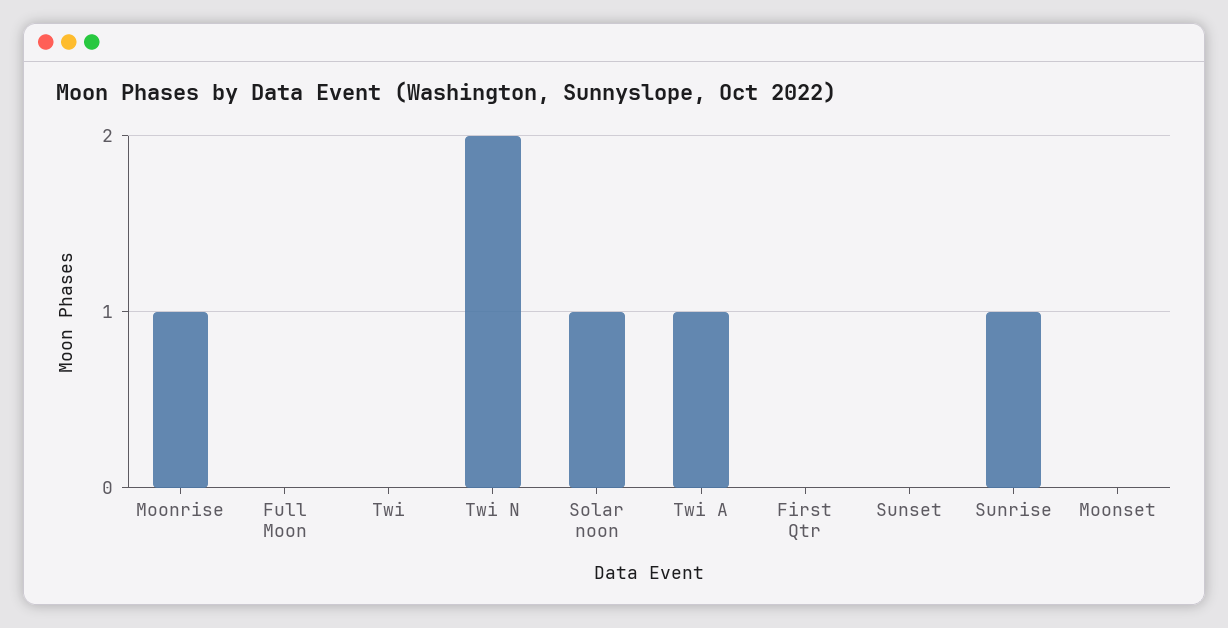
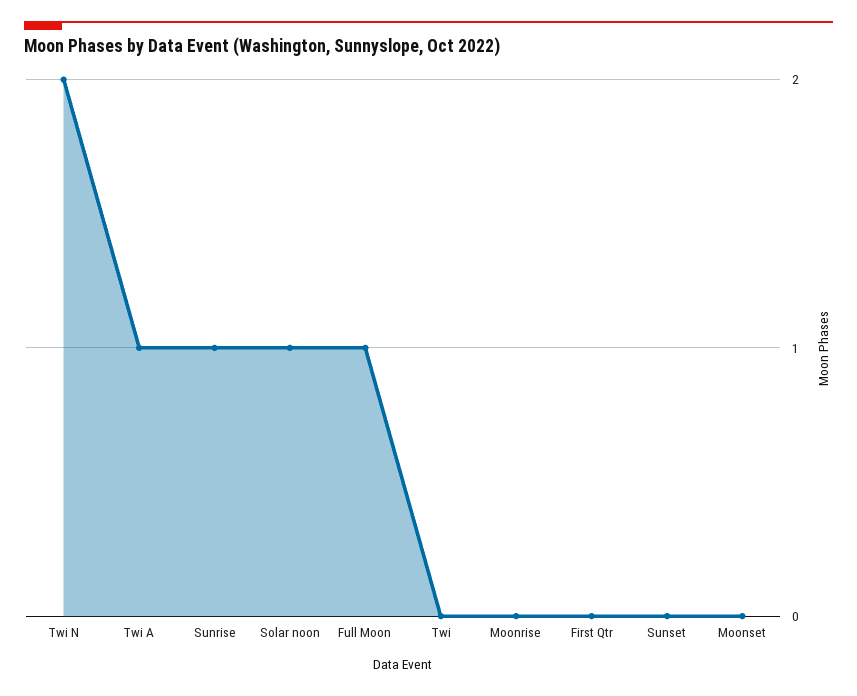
  {
-   "Moonrise": 1,
+   "Moonrise": 0,
-   "Full Moon": 0,
+   "Full Moon": 1,
    "Twi": 0,
    "Twi N": 2,
    "Solar noon": 1,
    "Twi A": 1,
    "First Qtr": 0,
    "Sunset": 0,
    "Sunrise": 1,
    "Moonset": 0
  }

